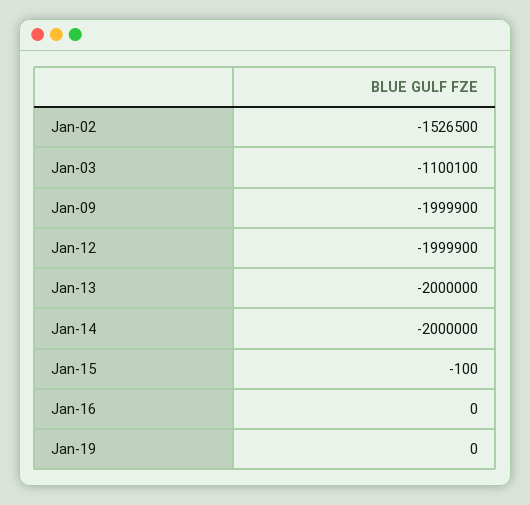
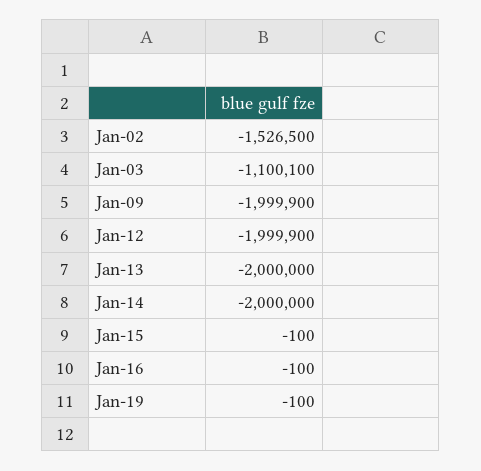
  {
    "Jan-02": -1526500,
    "Jan-03": -1100100,
    "Jan-09": -1999900,
    "Jan-12": -1999900,
    "Jan-13": -2000000,
    "Jan-14": -2000000,
    "Jan-15": -100,
-   "Jan-16": 0,
+   "Jan-16": -100,
-   "Jan-19": 0
+   "Jan-19": -100
  }

